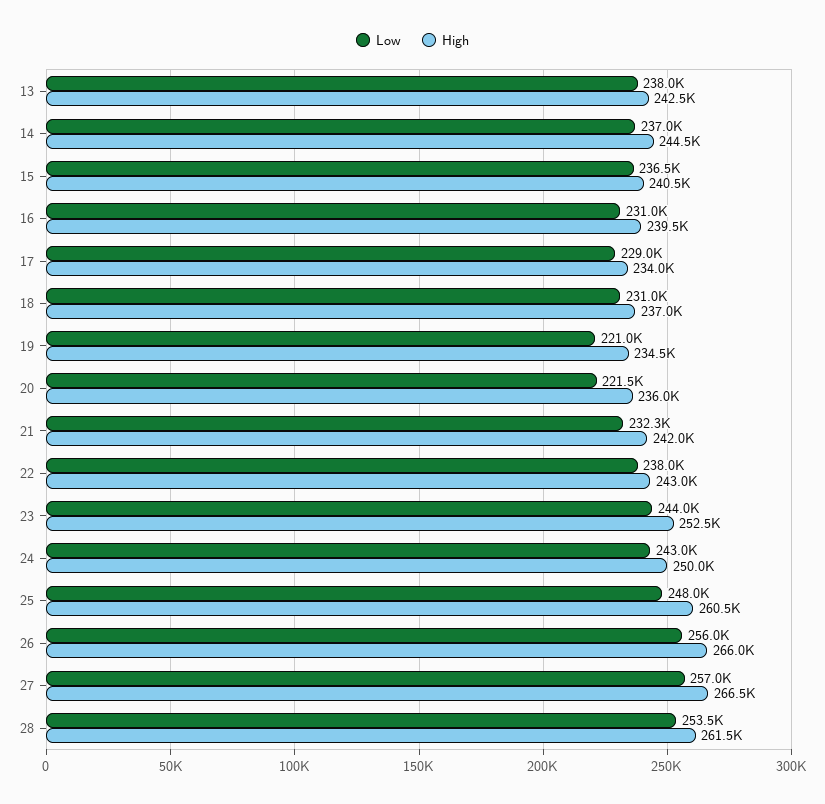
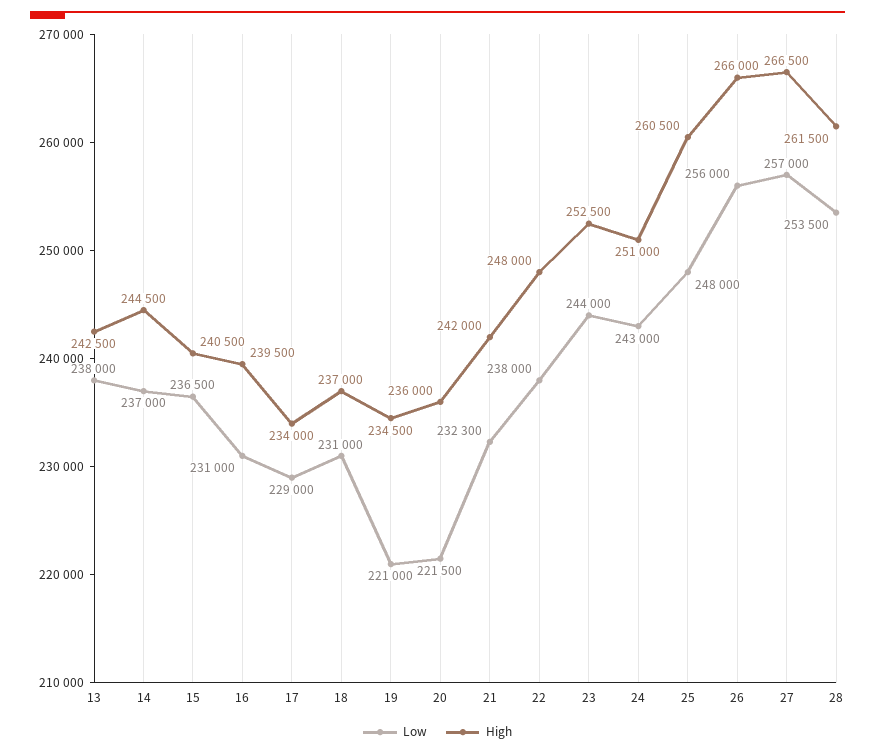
  {
    "Low": {
      "13": 238000,
      "14": 237000,
      "15": 236500,
      "16": 231000,
      "17": 229000,
      "18": 231000,
      "19": 221000,
      "20": 221500,
      "21": 232300,
      "22": 238000,
      "23": 244000,
      "24": 243000,
      "25": 248000,
      "26": 256000,
      "27": 257000,
      "28": 253500
    },
    "High": {
      "13": 242500,
      "14": 244500,
      "15": 240500,
      "16": 239500,
      "17": 234000,
      "18": 237000,
      "19": 234500,
      "20": 236000,
      "21": 242000,
-     "22": 243000,
+     "22": 248000,
      "23": 252500,
-     "24": 250000,
+     "24": 251000,
      "25": 260500,
      "26": 266000,
      "27": 266500,
      "28": 261500
    }
  }

